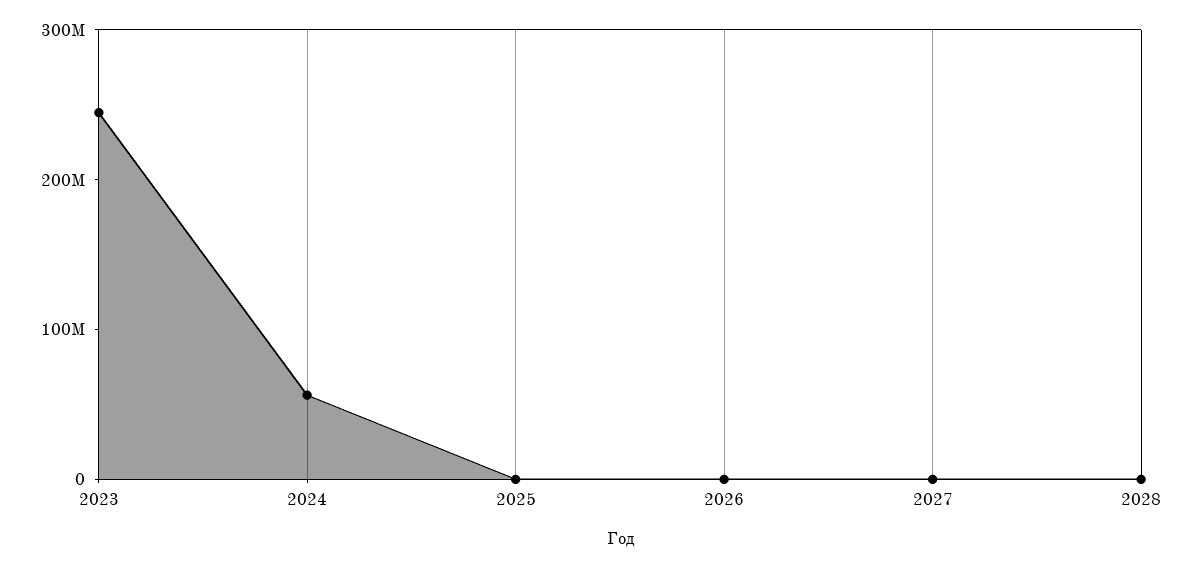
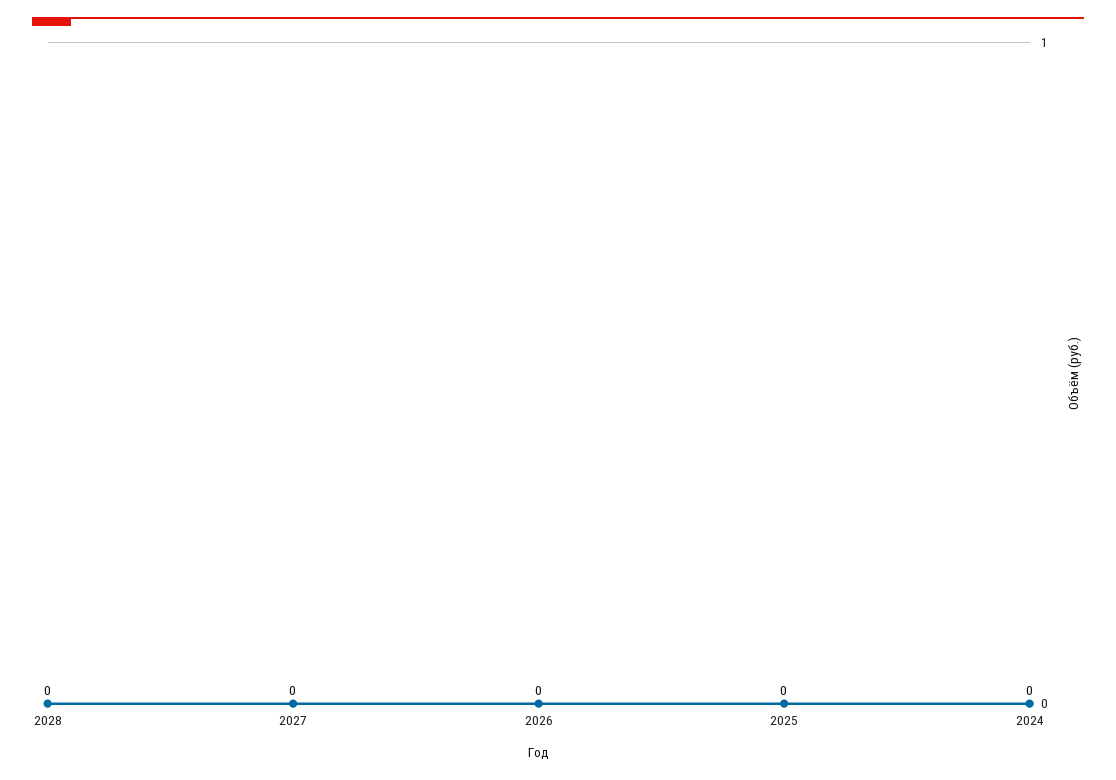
  {
-   "2023": 240000000,
-   "2024": 60000000,
+   "2024": 0,
    "2025": 0,
    "2026": 0,
    "2027": 0,
    "2028": 0
  }

